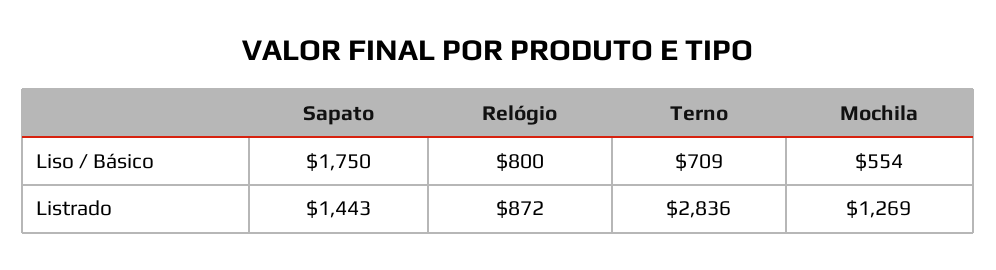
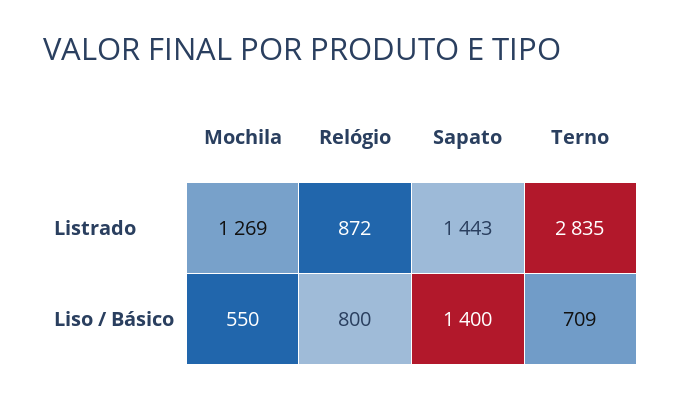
  {
    "Sapato": {
-     "Liso / Básico": 1750,
+     "Liso / Básico": 1400,
      "Listrado": 1443
    },
    "Relógio": {
      "Liso / Básico": 800,
      "Listrado": 872
    },
    "Terno": {
      "Liso / Básico": 709,
-     "Listrado": 2836
+     "Listrado": 2835
    },
    "Mochila": {
-     "Liso / Básico": 554,
+     "Liso / Básico": 550,
      "Listrado": 1269
    }
  }

